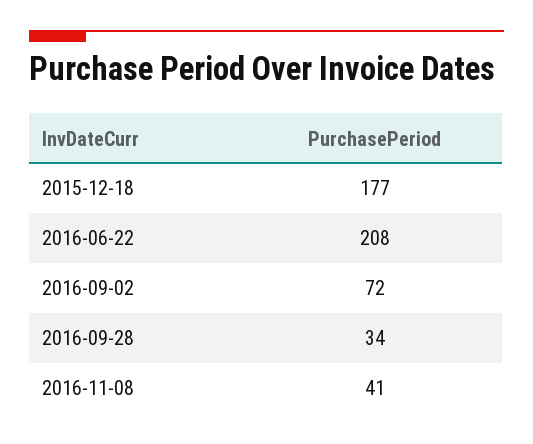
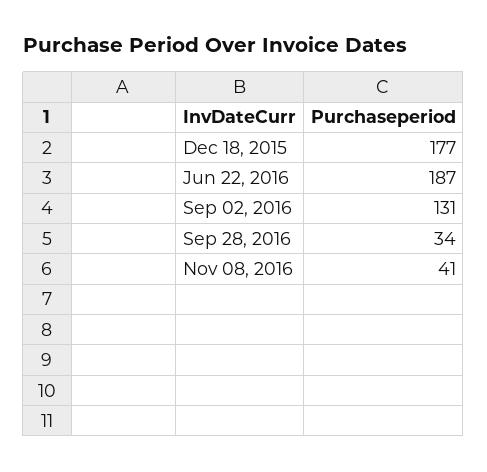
  {
    "2015-12-18": 177,
-   "2016-06-22": 208,
+   "2016-06-22": 187,
-   "2016-09-02": 72,
+   "2016-09-02": 131,
    "2016-09-28": 34,
    "2016-11-08": 41
  }

